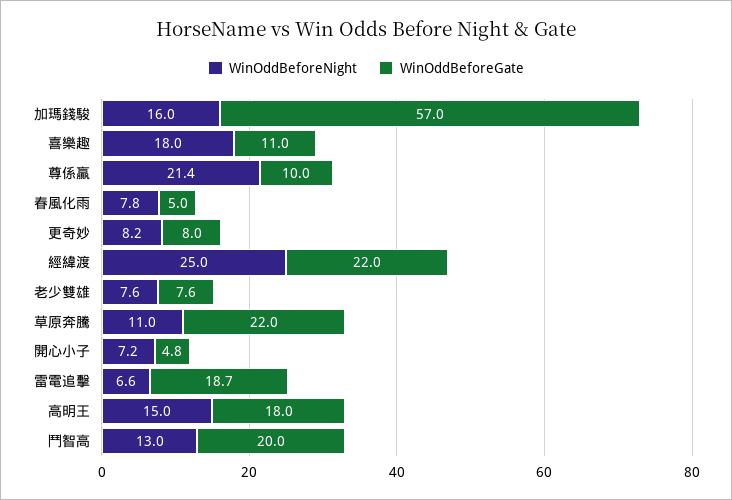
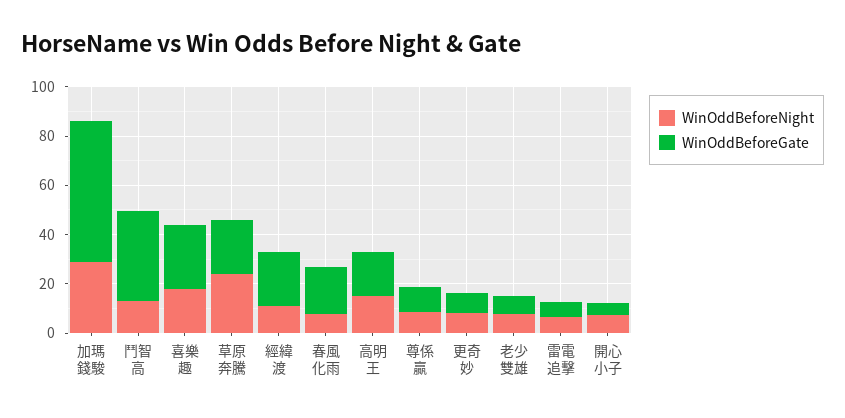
  {
    "WinOddBeforeNight": {
-     "加瑪錢駿": 16,
+     "加瑪錢駿": 30,
      "喜樂趣": 18,
-     "尊係贏": 21.4,
+     "尊係贏": 10,
      "春風化雨": 7.8,
      "更奇妙": 8.2,
-     "經緯渡": 25,
+     "經緯渡": 10,
      "老少雙雄": 7.6,
-     "草原奔騰": 11,
+     "草原奔騰": 25,
      "開心小子": 7.2,
      "雷電追擊": 6.6,
      "高明王": 15,
      "鬥智高": 13
    },
    "WinOddBeforeGate": {
      "加瑪錢駿": 57,
-     "喜樂趣": 11,
+     "喜樂趣": 25,
      "尊係贏": 10,
-     "春風化雨": 5,
+     "春風化雨": 20,
      "更奇妙": 8,
      "經緯渡": 22,
      "老少雙雄": 7.6,
      "草原奔騰": 22,
      "開心小子": 4.8,
-     "雷電追擊": 18.7,
+     "雷電追擊": 5,
      "高明王": 18,
-     "鬥智高": 20
+     "鬥智高": 35
    }
  }

